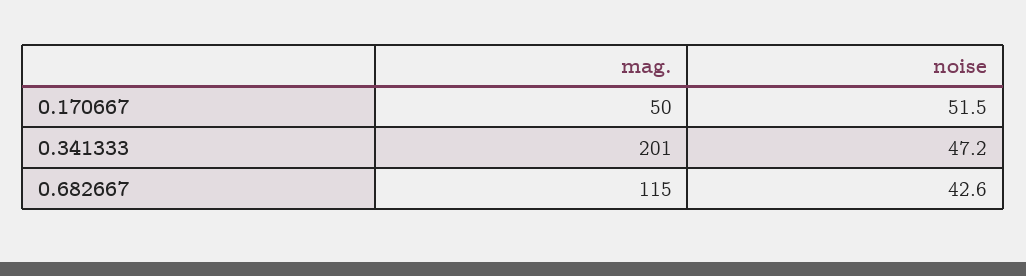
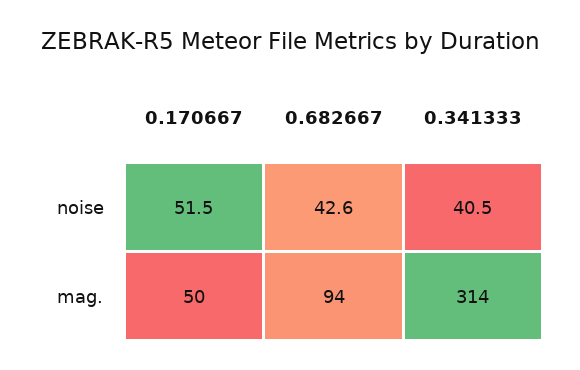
  {
    "mag.": {
      "0.170667": 50,
-     "0.341333": 201,
+     "0.341333": 314,
-     "0.682667": 115
+     "0.682667": 94
    },
    "noise": {
      "0.170667": 51.5,
-     "0.341333": 47.2,
+     "0.341333": 40.5,
      "0.682667": 42.6
    }
  }

